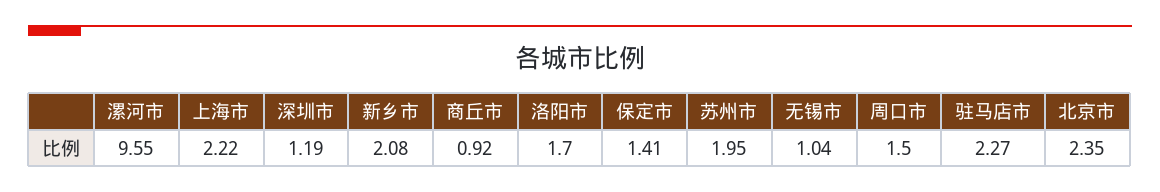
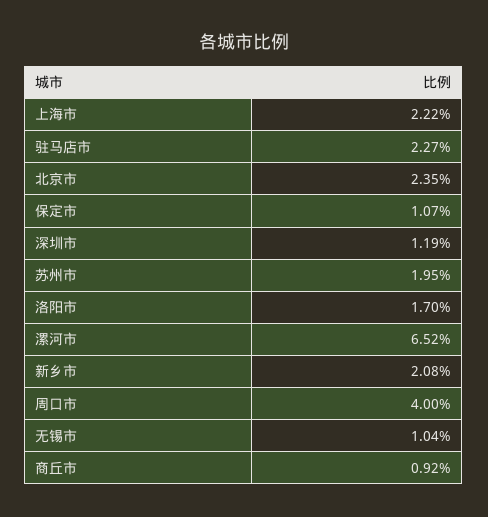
  {
-   "漯河市": 9.55,
+   "漯河市": 6.52,
    "上海市": 2.22,
    "深圳市": 1.19,
    "新乡市": 2.08,
    "商丘市": 0.92,
    "洛阳市": 1.7,
-   "保定市": 1.41,
+   "保定市": 1.07,
    "苏州市": 1.95,
    "无锡市": 1.04,
-   "周口市": 1.5,
+   "周口市": 4,
    "驻马店市": 2.27,
    "北京市": 2.35
  }

